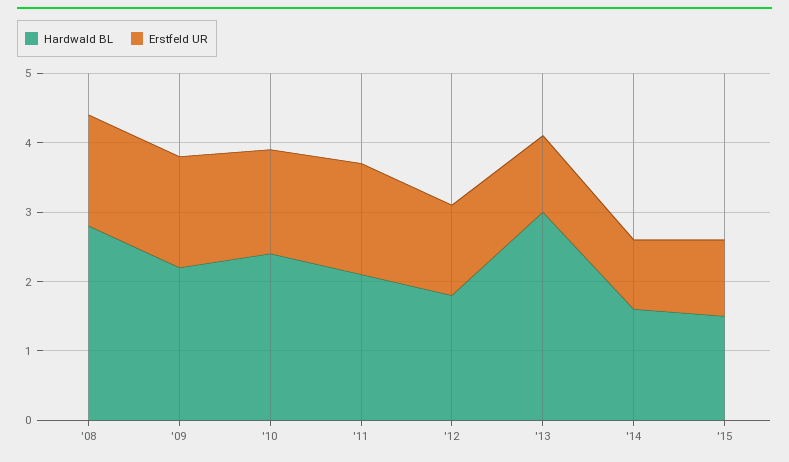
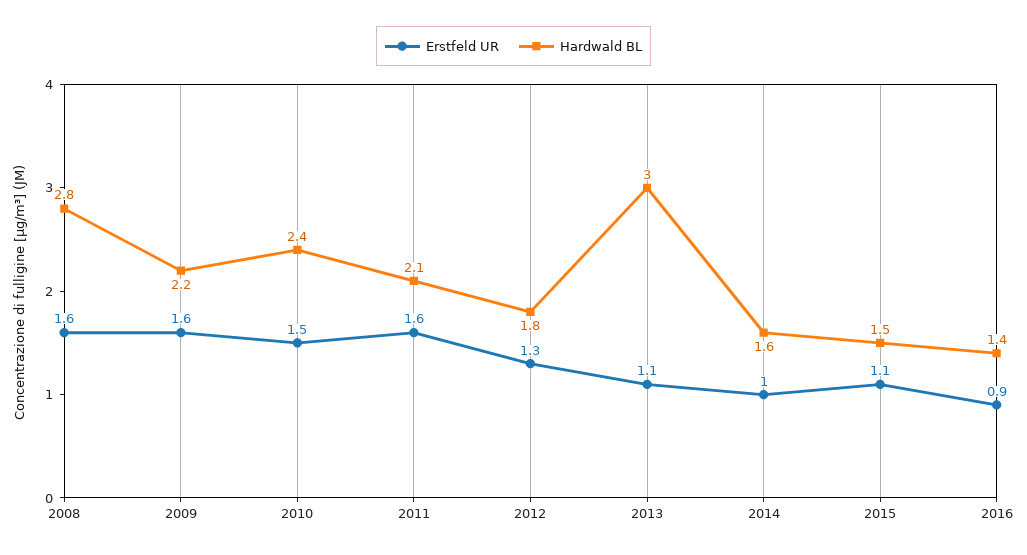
  {
    "Hardwald BL": {
      "'08": 2.8,
      "'09": 2.2,
      "'10": 2.4,
      "'11": 2.1,
      "'12": 1.8,
      "'13": 3,
      "'14": 1.6,
-     "'15": 1.5
+     "'15": 1.5,
+     "2016": 1.4
    },
    "Erstfeld UR": {
      "'08": 1.6,
      "'09": 1.6,
      "'10": 1.5,
      "'11": 1.6,
      "'12": 1.3,
      "'13": 1.1,
      "'14": 1,
-     "'15": 1.1
+     "'15": 1.1,
+     "2016": 0.9
    }
  }

